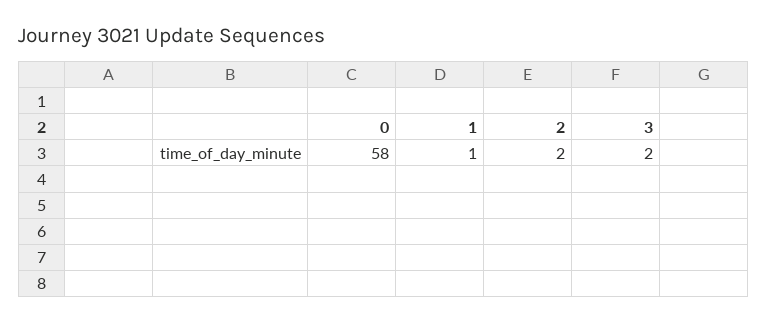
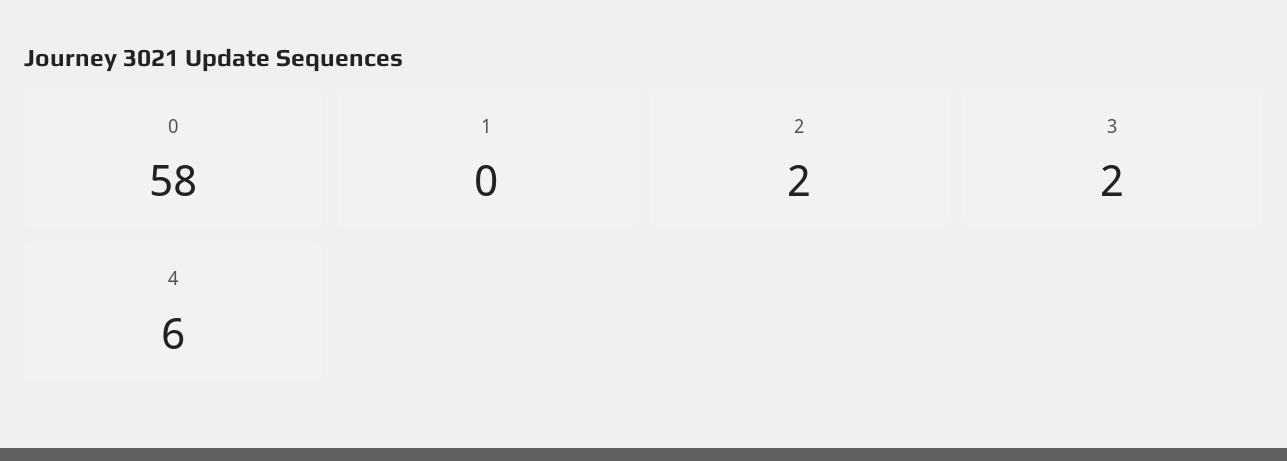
  {
    "0": 58,
-   "1": 1,
+   "1": 0,
    "2": 2,
-   "3": 2
+   "3": 2,
+   "4": 6
  }

